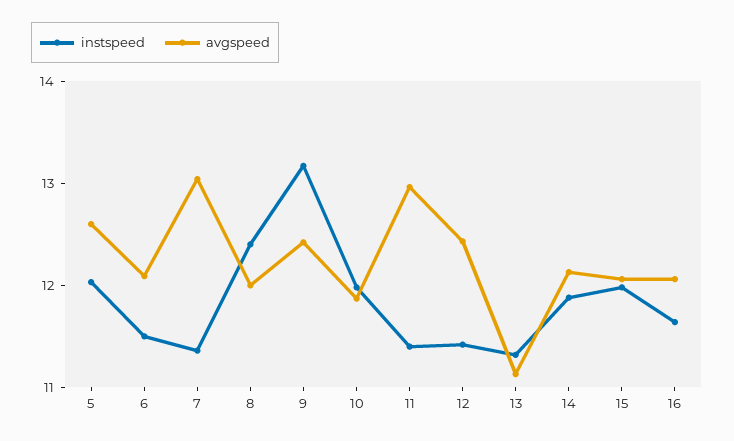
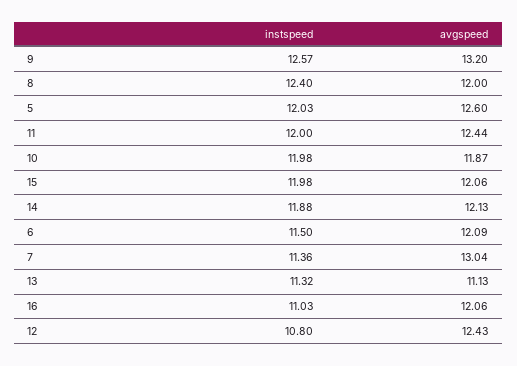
  {
    "instspeed": {
      "5": 12.03,
      "6": 11.5,
      "7": 11.36,
      "8": 12.4,
-     "9": 13.2,
+     "9": 12.57,
      "10": 11.98,
-     "11": 11.4,
+     "11": 12,
-     "12": 11.4,
+     "12": 10.8,
      "13": 11.32,
      "14": 11.88,
      "15": 11.98,
-     "16": 11.6
+     "16": 11.03
    },
    "avgspeed": {
      "5": 12.6,
      "6": 12.09,
      "7": 13.04,
      "8": 12,
-     "9": 12.4,
+     "9": 13.2,
      "10": 11.87,
-     "11": 13,
+     "11": 12.44,
      "12": 12.43,
      "13": 11.13,
      "14": 12.13,
      "15": 12.06,
      "16": 12.06
    }
  }

